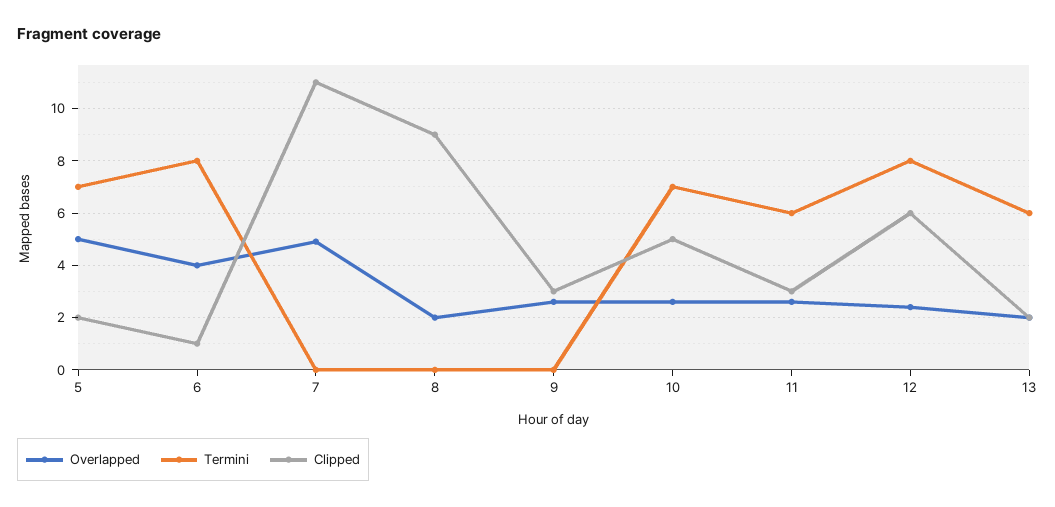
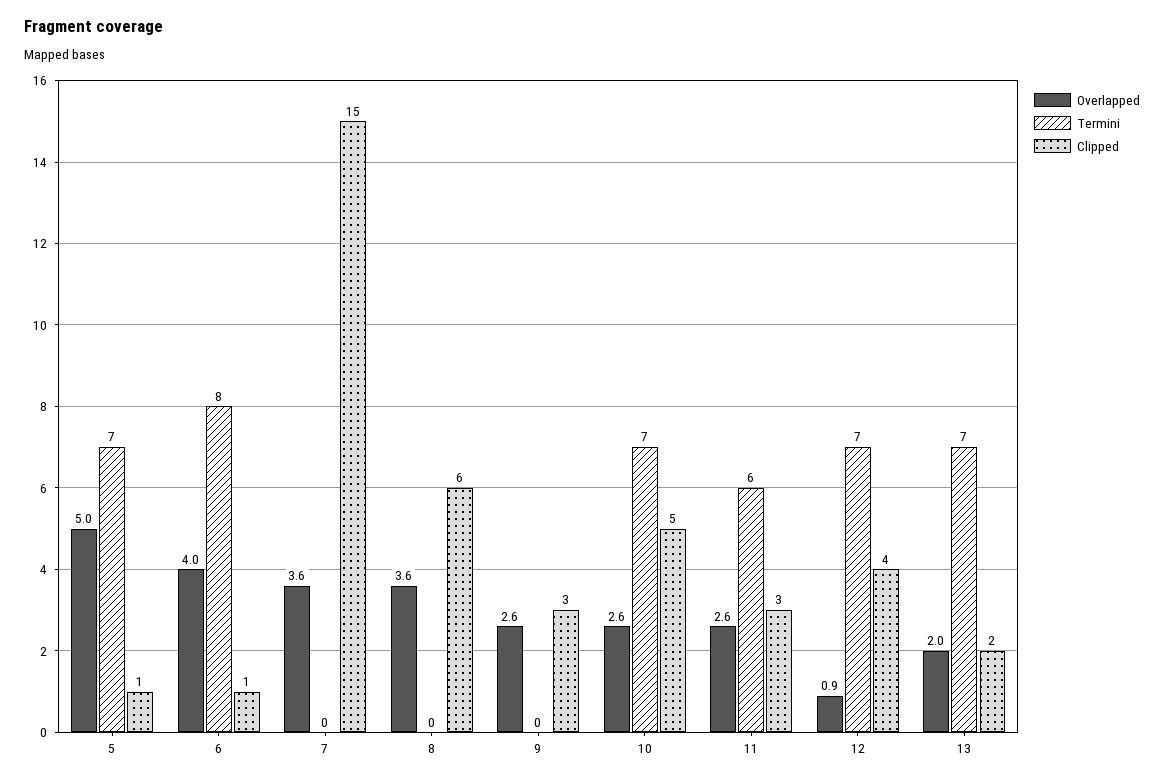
  {
    "Overlapped": {
      "5": 5,
      "6": 4,
-     "7": 5,
+     "7": 3.6,
-     "8": 2,
+     "8": 3.6,
      "9": 2.6,
      "10": 2.6,
      "11": 2.6,
-     "12": 2.5,
+     "12": 0.9,
      "13": 2
    },
    "Termini": {
      "5": 7,
      "6": 8,
      "7": 0,
      "8": 0,
      "9": 0,
      "10": 7,
      "11": 6,
-     "12": 8,
+     "12": 7,
-     "13": 6
+     "13": 7
    },
    "Clipped": {
-     "5": 2,
+     "5": 1,
      "6": 1,
-     "7": 11,
+     "7": 15,
-     "8": 9,
+     "8": 6,
      "9": 3,
      "10": 5,
      "11": 3,
-     "12": 6,
+     "12": 4,
      "13": 2
    }
  }

